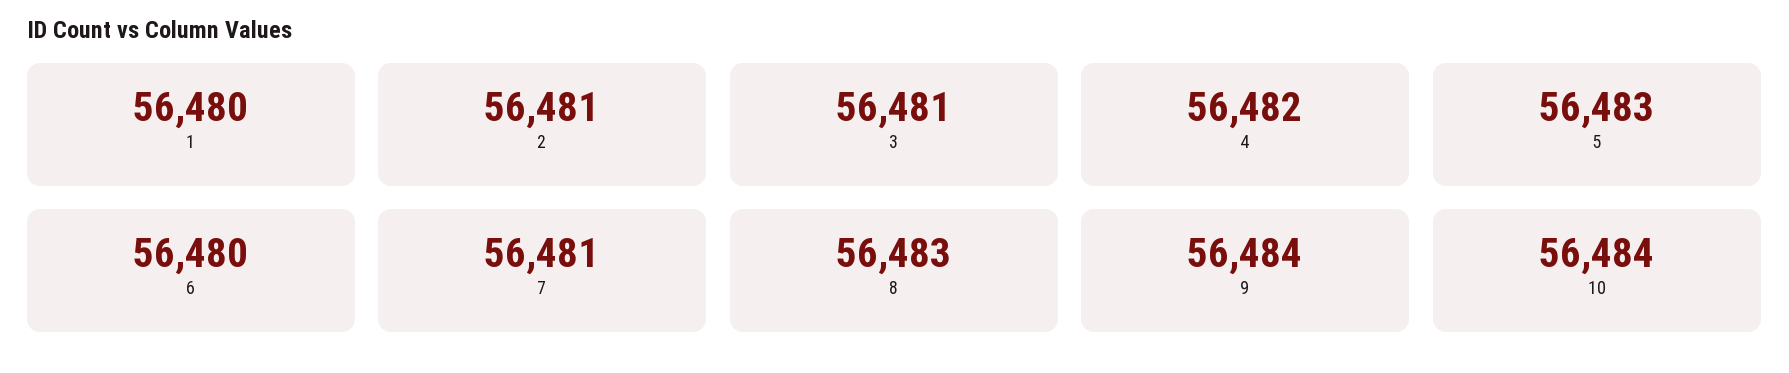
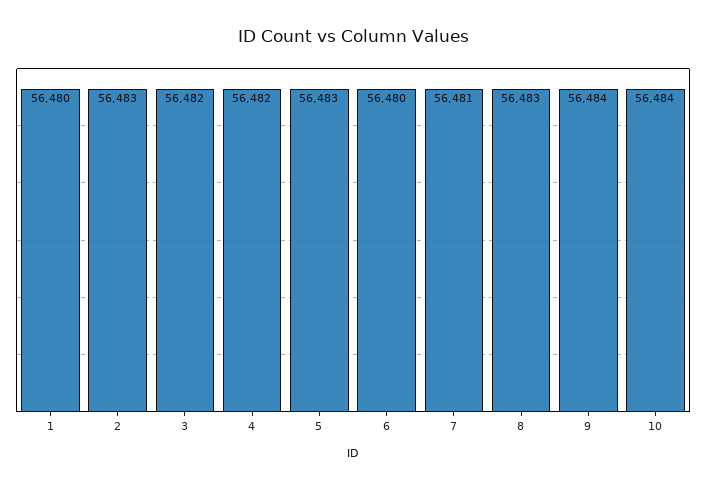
  {
    "1": 56480,
-   "2": 56481,
+   "2": 56483,
-   "3": 56481,
+   "3": 56482,
    "4": 56482,
    "5": 56483,
    "6": 56480,
    "7": 56481,
    "8": 56483,
    "9": 56484,
    "10": 56484
  }

